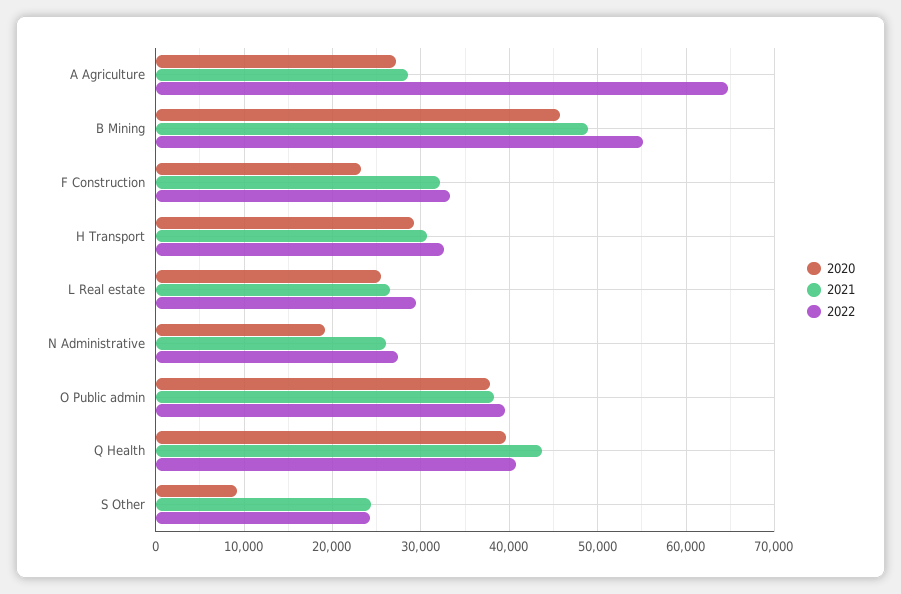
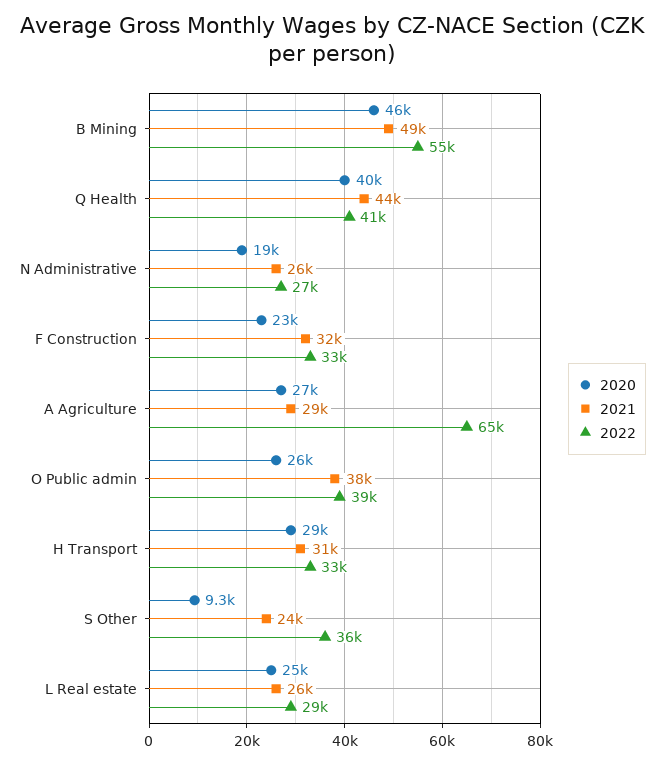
  {
    "2020": {
      "A Agriculture": 27000,
      "B Mining": 46000,
      "F Construction": 23000,
      "H Transport": 29000,
      "L Real estate": 25000,
      "N Administrative": 19000,
-     "O Public admin": 38000,
+     "O Public admin": 26000,
      "Q Health": 40000,
      "S Other": 9300
    },
    "2021": {
      "A Agriculture": 29000,
      "B Mining": 49000,
      "F Construction": 32000,
      "H Transport": 31000,
      "L Real estate": 26000,
      "N Administrative": 26000,
      "O Public admin": 38000,
      "Q Health": 44000,
      "S Other": 24000
    },
    "2022": {
      "A Agriculture": 65000,
      "B Mining": 55000,
      "F Construction": 33000,
      "H Transport": 33000,
      "L Real estate": 29000,
      "N Administrative": 27000,
      "O Public admin": 39000,
      "Q Health": 41000,
-     "S Other": 24000
+     "S Other": 36000
    }
  }

